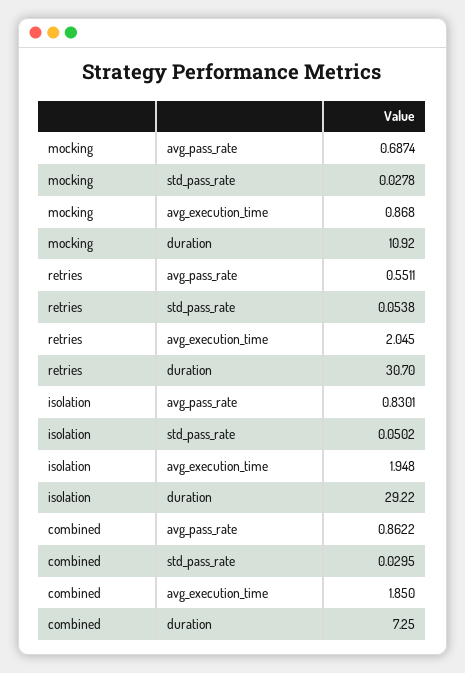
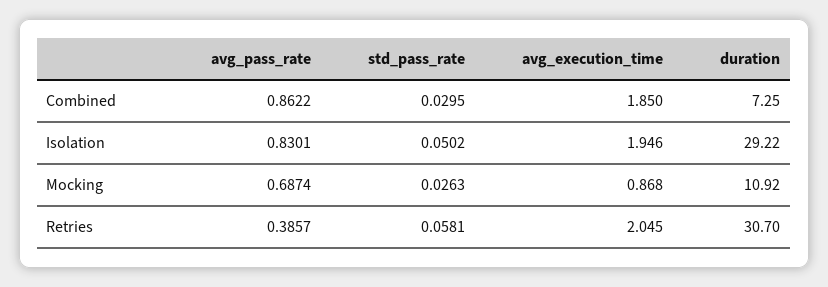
  {
    "mocking": {
      "avg_pass_rate": 0.6874,
-     "std_pass_rate": 0.0278,
+     "std_pass_rate": 0.0263,
      "avg_execution_time": 0.868,
      "duration": 10.92
    },
    "retries": {
-     "avg_pass_rate": 0.5511,
+     "avg_pass_rate": 0.3857,
-     "std_pass_rate": 0.0538,
+     "std_pass_rate": 0.0581,
      "avg_execution_time": 2.045,
      "duration": 30.7
    },
    "isolation": {
      "avg_pass_rate": 0.8301,
      "std_pass_rate": 0.0502,
-     "avg_execution_time": 1.948,
+     "avg_execution_time": 1.946,
      "duration": 29.22
    },
    "combined": {
      "avg_pass_rate": 0.8622,
      "std_pass_rate": 0.0295,
      "avg_execution_time": 1.85,
      "duration": 7.25
    }
  }

